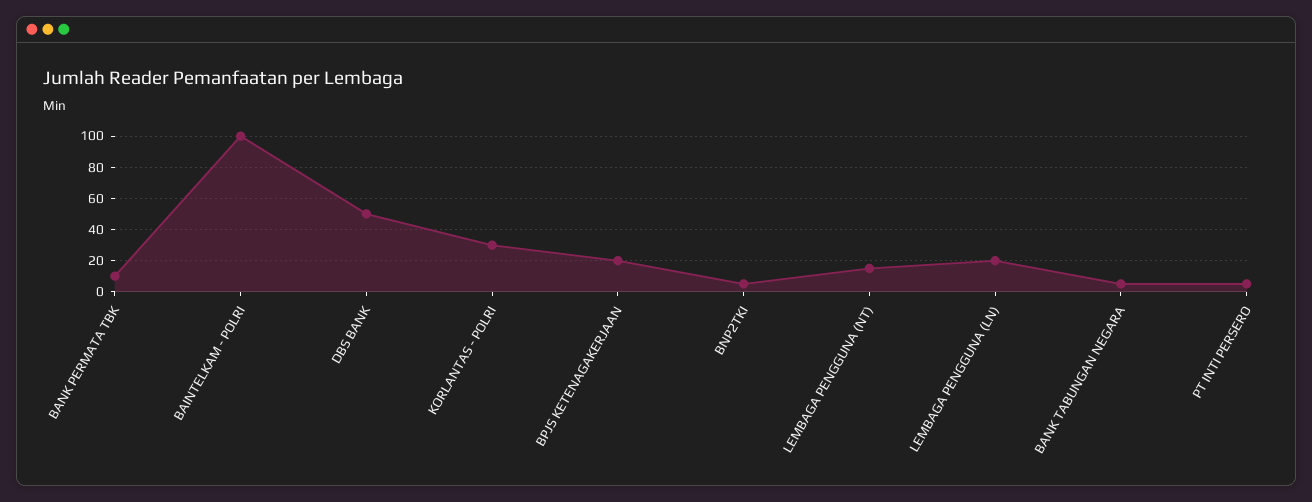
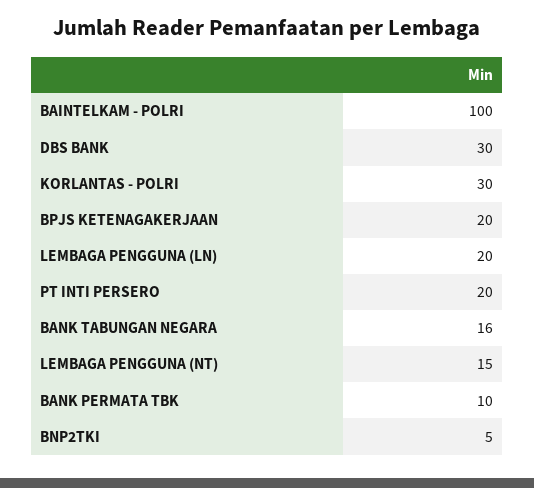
  {
    "BANK PERMATA TBK": 10,
    "BAINTELKAM - POLRI": 100,
-   "DBS BANK": 50,
+   "DBS BANK": 30,
    "KORLANTAS - POLRI": 30,
    "BPJS KETENAGAKERJAAN": 20,
    "BNP2TKI": 5,
    "LEMBAGA PENGGUNA (NT)": 15,
    "LEMBAGA PENGGUNA (LN)": 20,
-   "BANK TABUNGAN NEGARA": 5,
+   "BANK TABUNGAN NEGARA": 16,
-   "PT INTI PERSERO": 5
+   "PT INTI PERSERO": 20
  }

